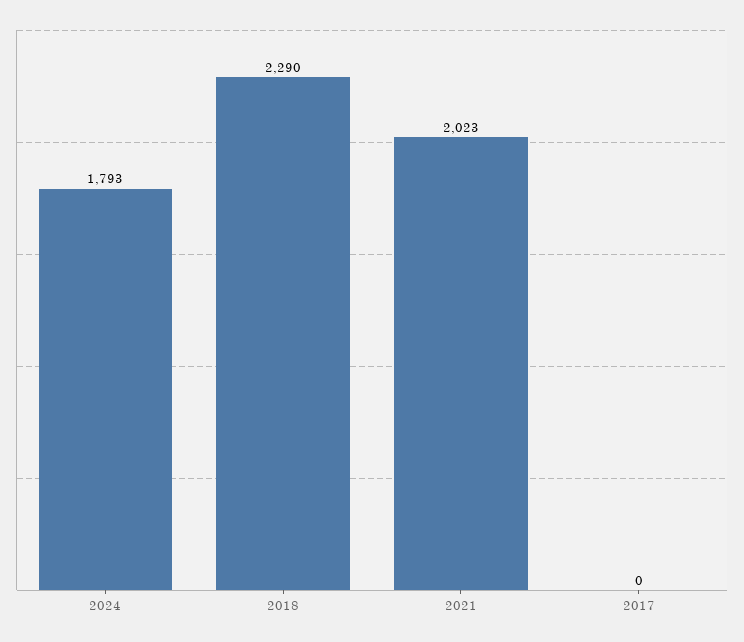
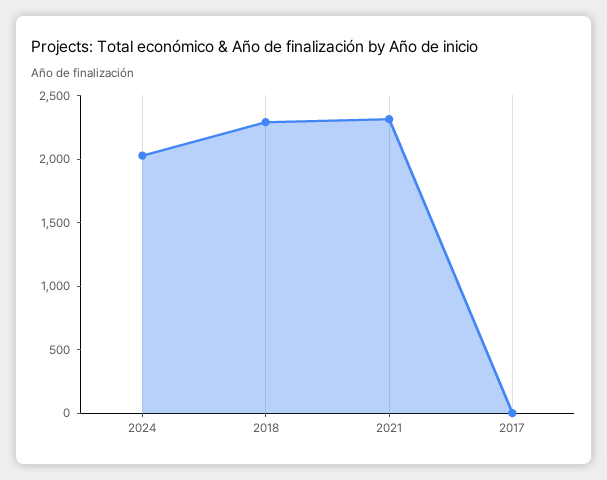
  {
-   "2024": 1793,
+   "2024": 2000,
    "2018": 2290,
-   "2021": 2023,
+   "2021": 2300,
    "2017": 0
  }

